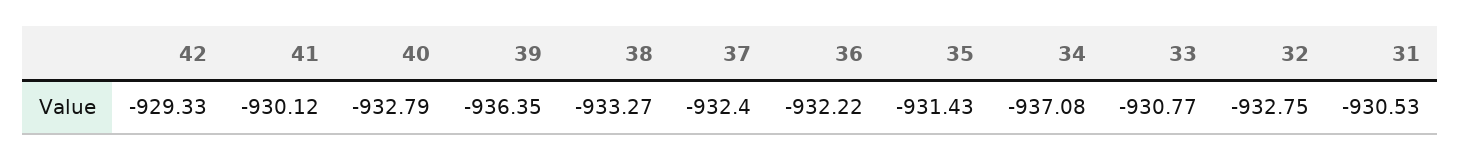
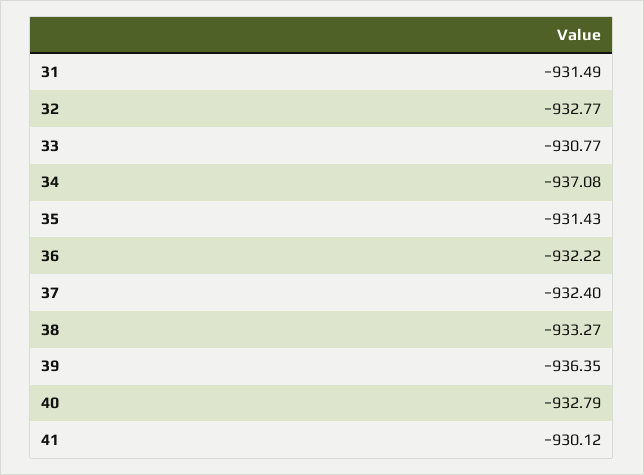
  {
-   "42": -929.33,
    "41": -930.12,
    "40": -932.79,
    "39": -936.35,
    "38": -933.27,
    "37": -932.4,
    "36": -932.22,
    "35": -931.43,
    "34": -937.08,
    "33": -930.77,
-   "32": -932.75,
+   "32": -932.77,
-   "31": -930.53
+   "31": -931.49
  }

